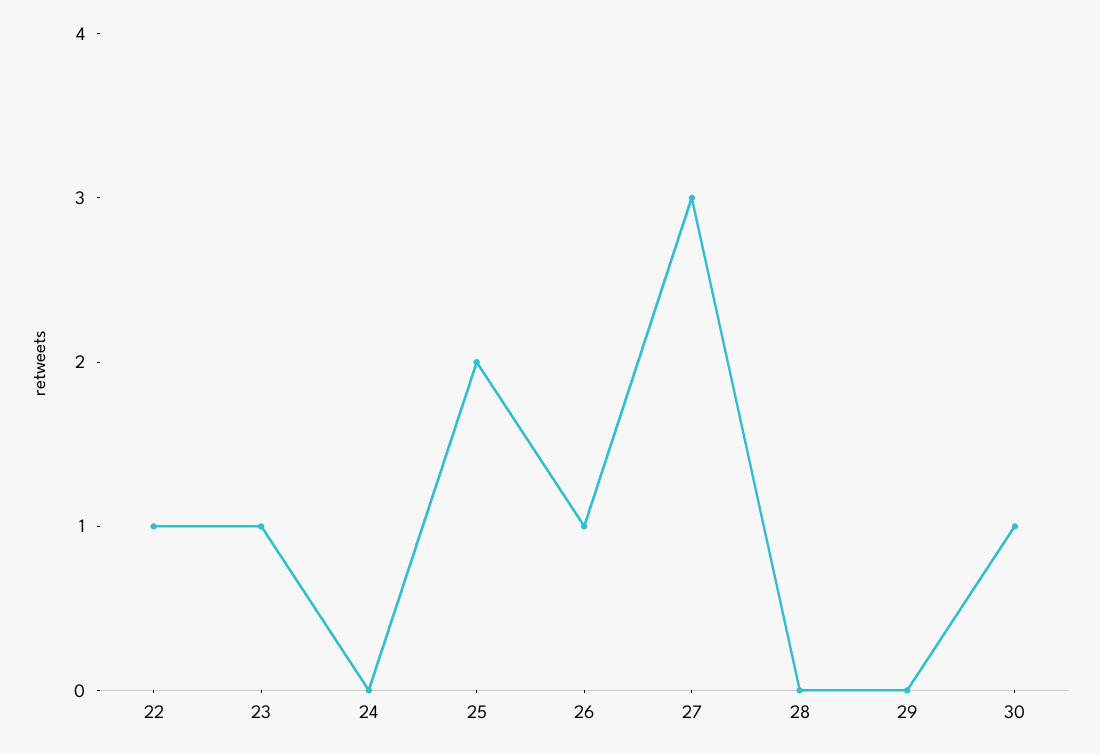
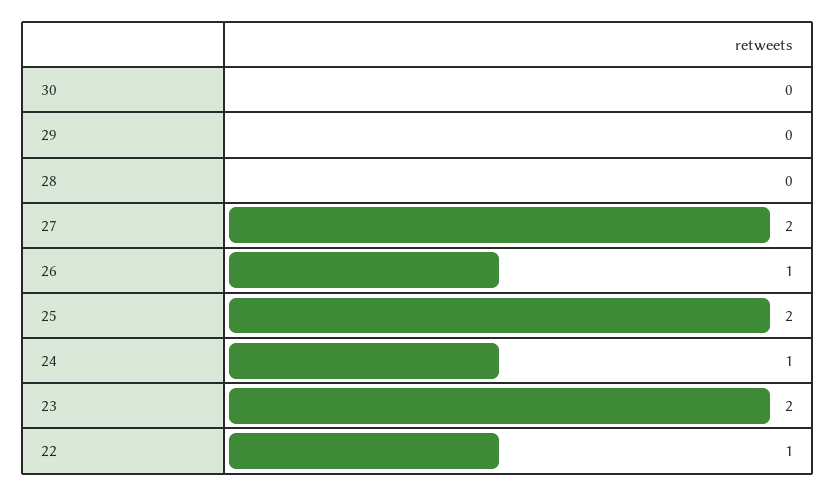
  {
    "22": 1,
-   "23": 1,
+   "23": 2,
-   "24": 0,
+   "24": 1,
    "25": 2,
    "26": 1,
-   "27": 3,
+   "27": 2,
    "28": 0,
    "29": 0,
-   "30": 1
+   "30": 0
  }

